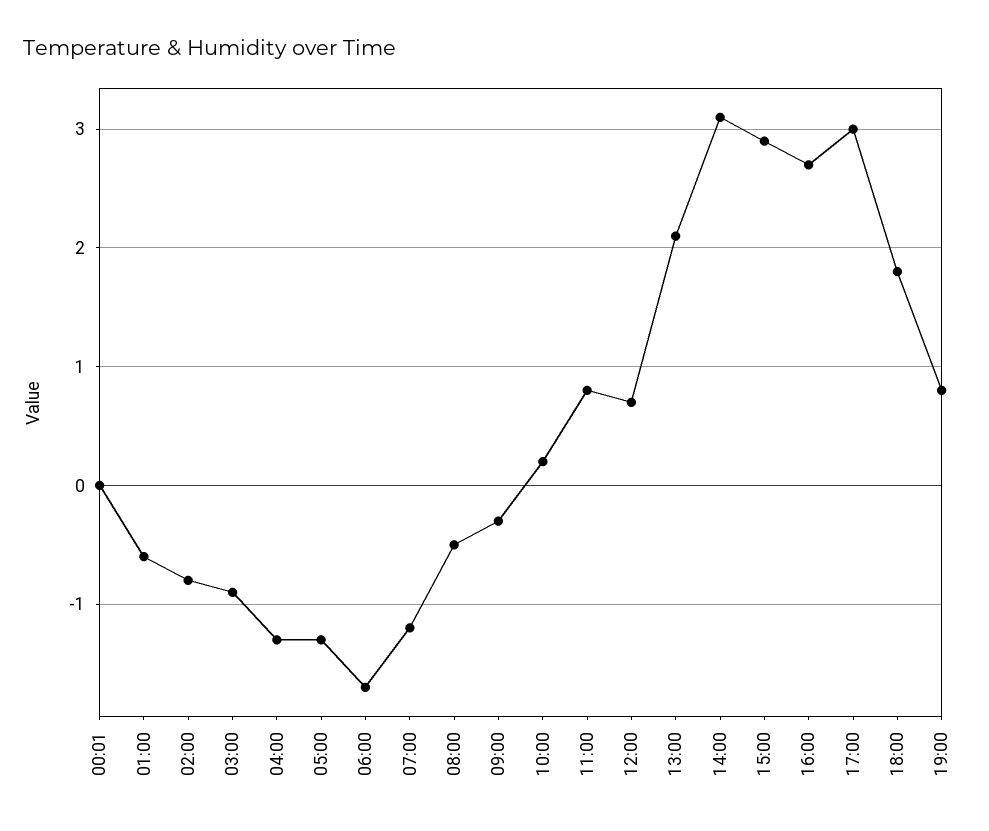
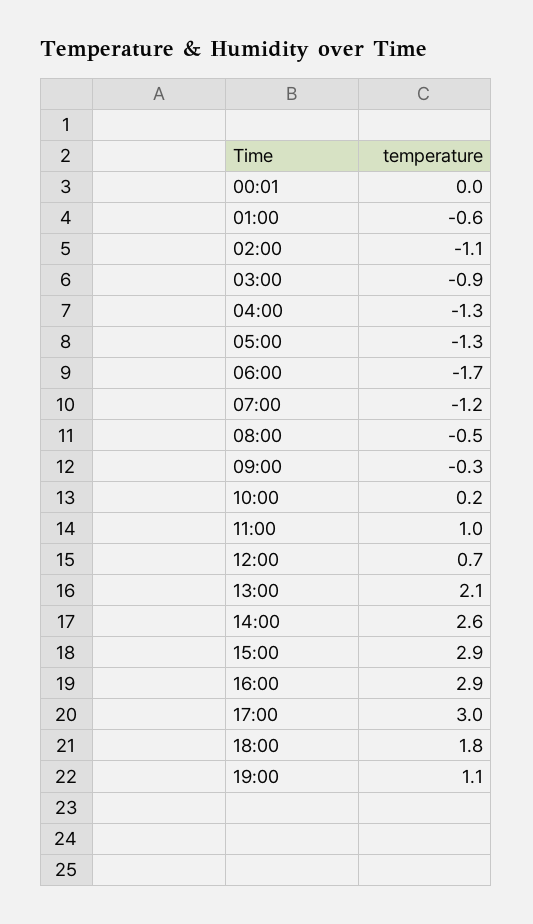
  {
    "00:01": 0,
    "01:00": -0.6,
-   "02:00": -0.8,
+   "02:00": -1.1,
    "03:00": -0.9,
    "04:00": -1.3,
    "05:00": -1.3,
    "06:00": -1.7,
    "07:00": -1.2,
    "08:00": -0.5,
    "09:00": -0.3,
    "10:00": 0.2,
-   "11:00": 0.8,
+   "11:00": 1,
    "12:00": 0.7,
    "13:00": 2.1,
-   "14:00": 3.1,
+   "14:00": 2.6,
    "15:00": 2.9,
-   "16:00": 2.7,
+   "16:00": 2.9,
    "17:00": 3,
    "18:00": 1.8,
-   "19:00": 0.8
+   "19:00": 1.1
  }

